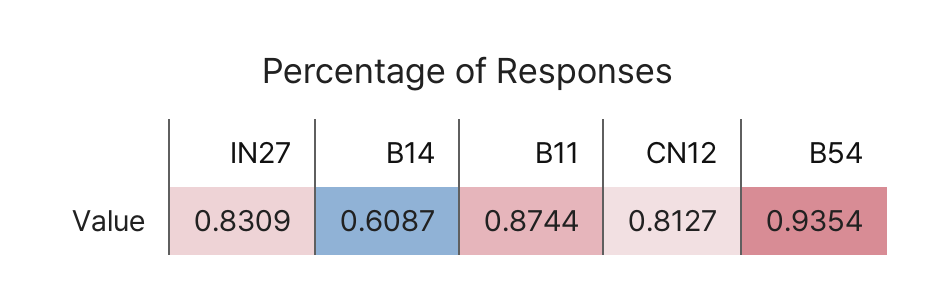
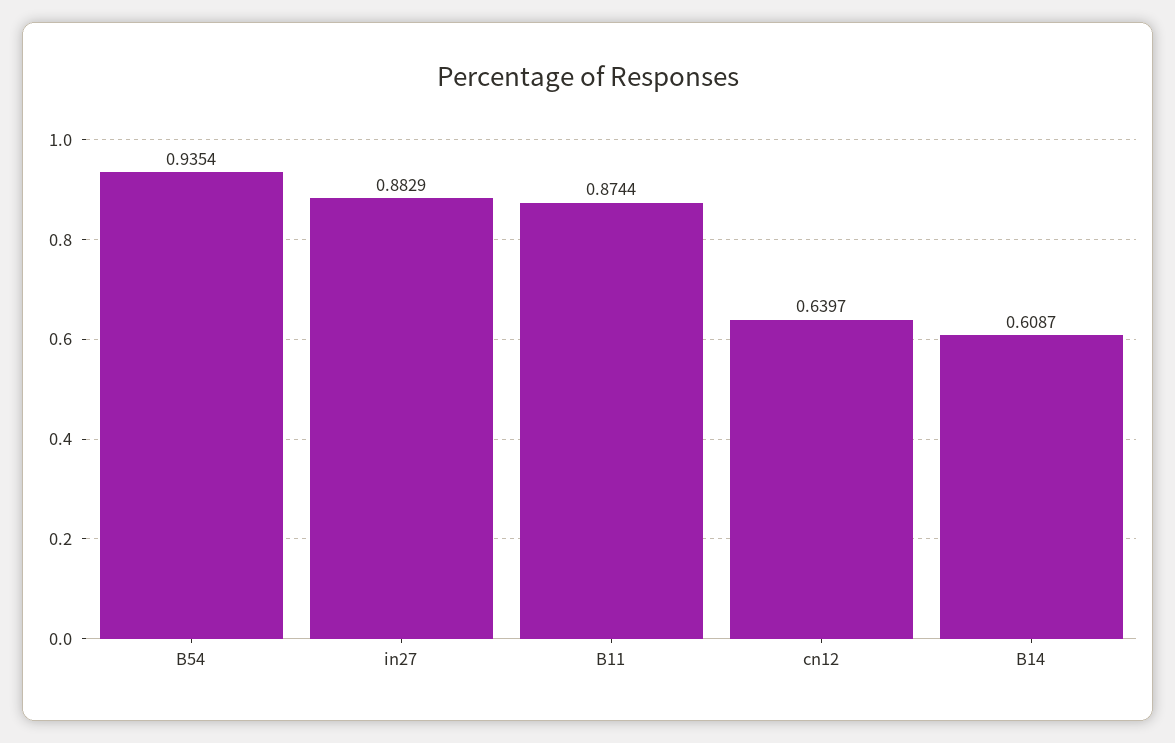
  {
-   "IN27": 0.8309,
+   "IN27": 0.8829,
    "B14": 0.6087,
    "B11": 0.8744,
-   "CN12": 0.8127,
+   "CN12": 0.6397,
    "B54": 0.9354
  }

